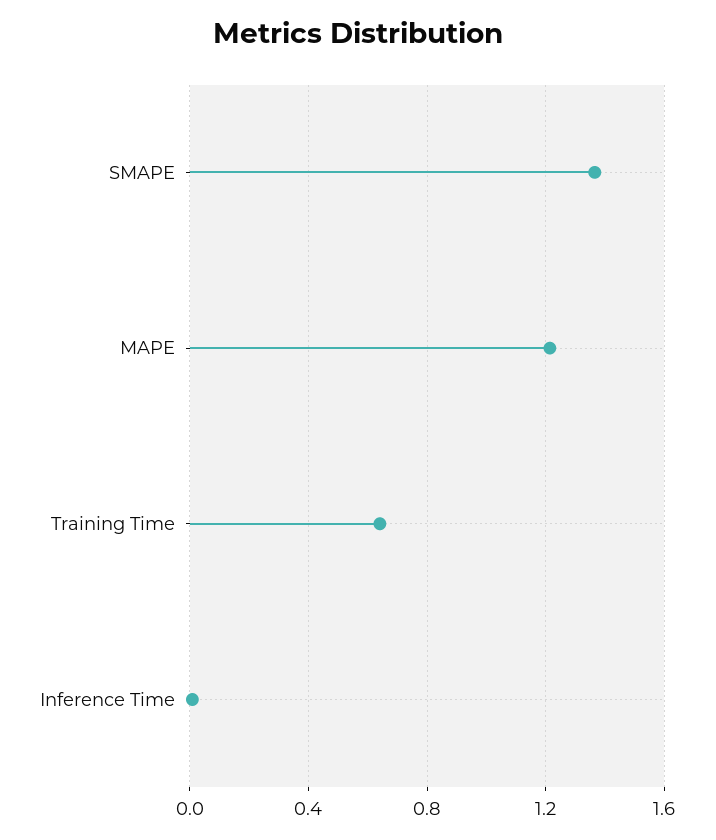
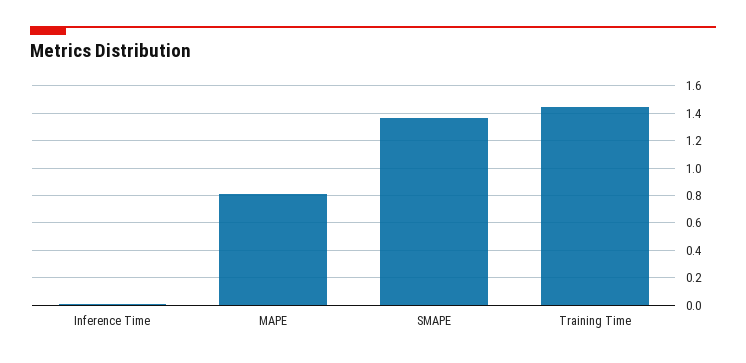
  {
    "SMAPE": 1.35,
-   "MAPE": 1.2,
+   "MAPE": 0.8,
-   "Training Time": 0.65,
+   "Training Time": 1.45,
    "Inference Time": 0
  }

